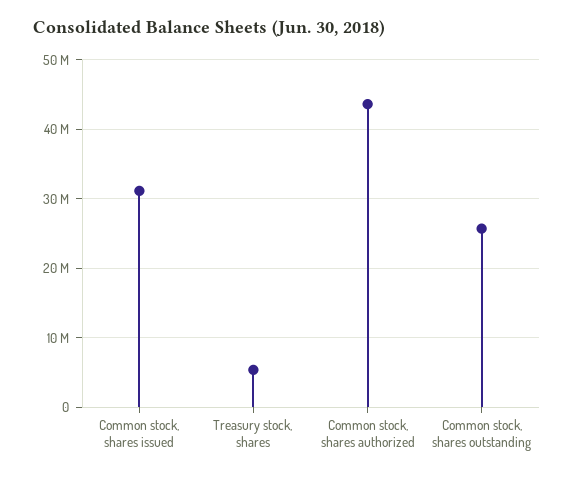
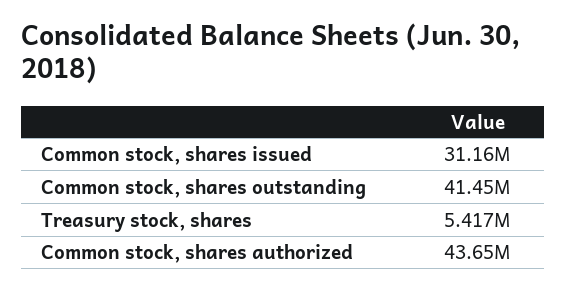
  {
    "Common stock, shares issued": 31160000,
    "Treasury stock, shares": 5417000,
    "Common stock, shares authorized": 43650000,
-   "Common stock, shares outstanding": 26000000
+   "Common stock, shares outstanding": 41450000
  }

